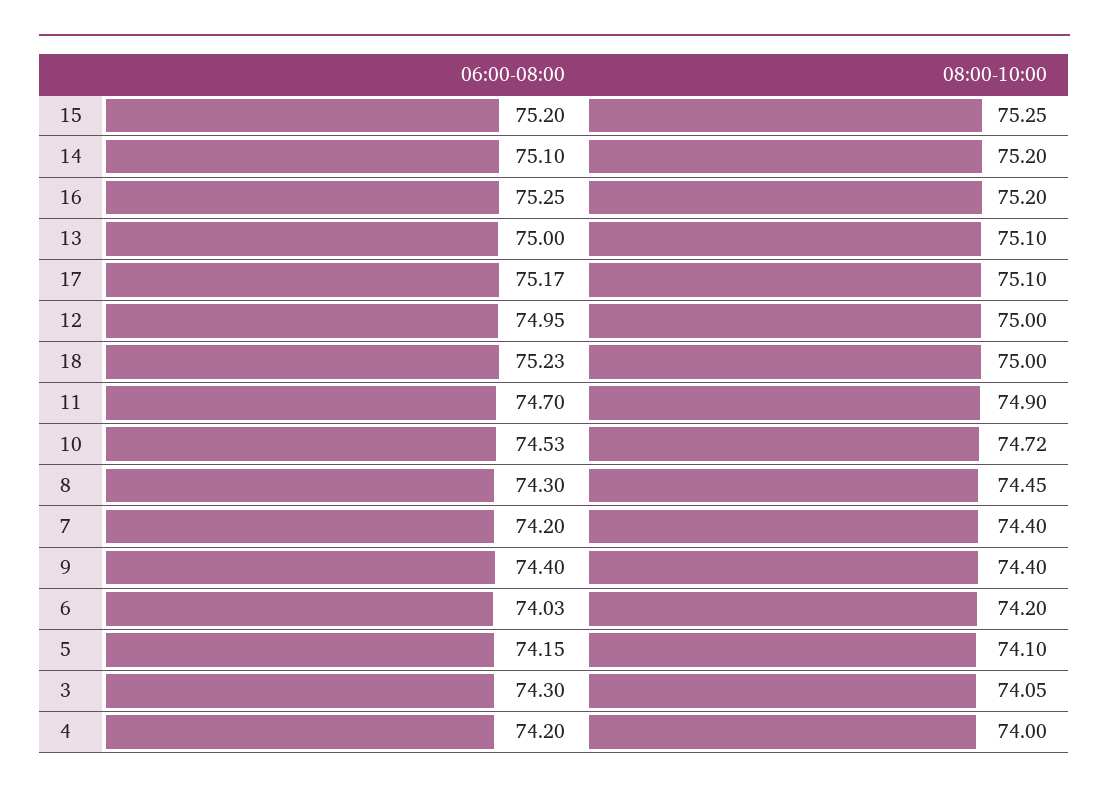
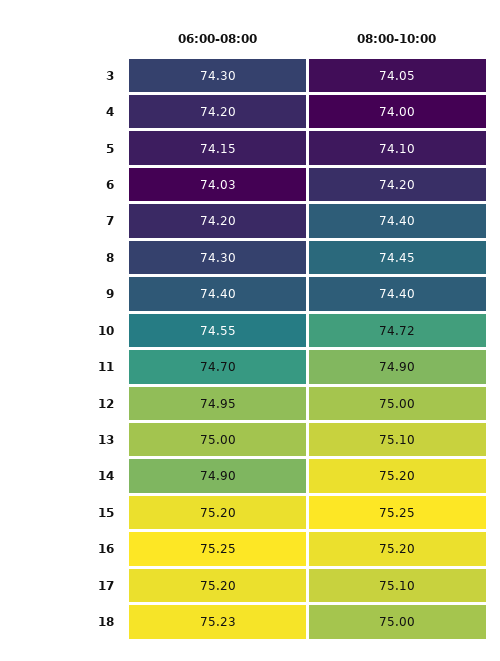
  {
    "06:00-08:00": {
      "15": 75.2,
-     "14": 75.1,
+     "14": 74.9,
      "16": 75.25,
      "13": 75,
-     "17": 75.17,
+     "17": 75.2,
      "12": 74.95,
      "18": 75.23,
      "11": 74.7,
-     "10": 74.53,
+     "10": 74.55,
      "8": 74.3,
      "7": 74.2,
      "9": 74.4,
      "6": 74.03,
      "5": 74.15,
      "3": 74.3,
      "4": 74.2
    },
    "08:00-10:00": {
      "15": 75.25,
      "14": 75.2,
      "16": 75.2,
      "13": 75.1,
      "17": 75.1,
      "12": 75,
      "18": 75,
      "11": 74.9,
      "10": 74.72,
      "8": 74.45,
      "7": 74.4,
      "9": 74.4,
      "6": 74.2,
      "5": 74.1,
      "3": 74.05,
      "4": 74
    }
  }

